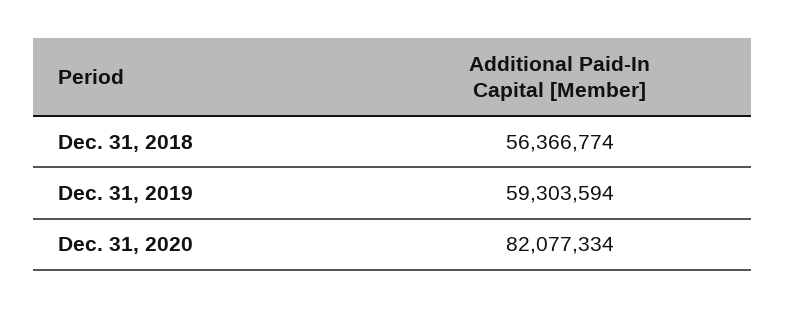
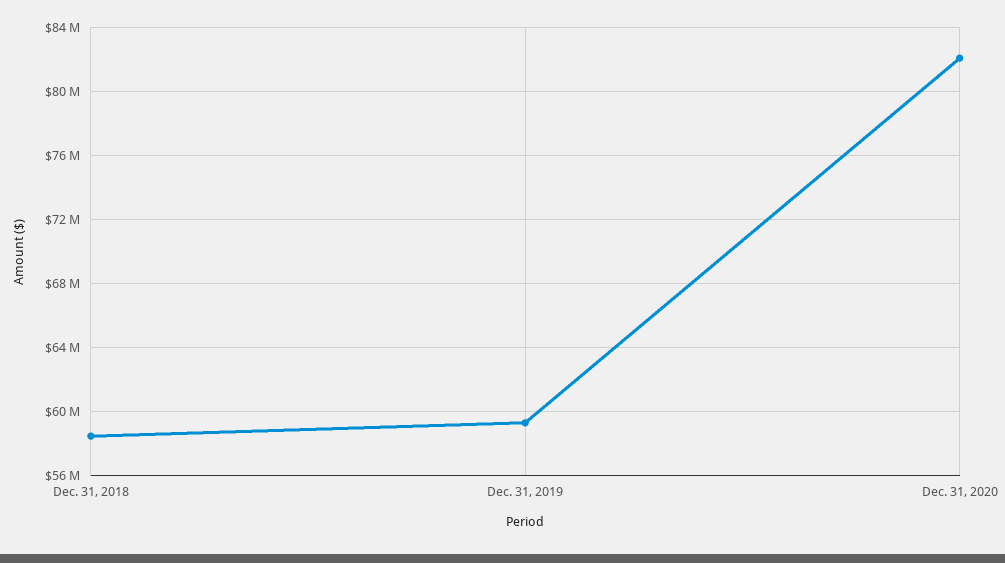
  {
-   "Dec. 31, 2018": 56366774,
+   "Dec. 31, 2018": 58500000,
    "Dec. 31, 2019": 59303594,
    "Dec. 31, 2020": 82077334
  }

